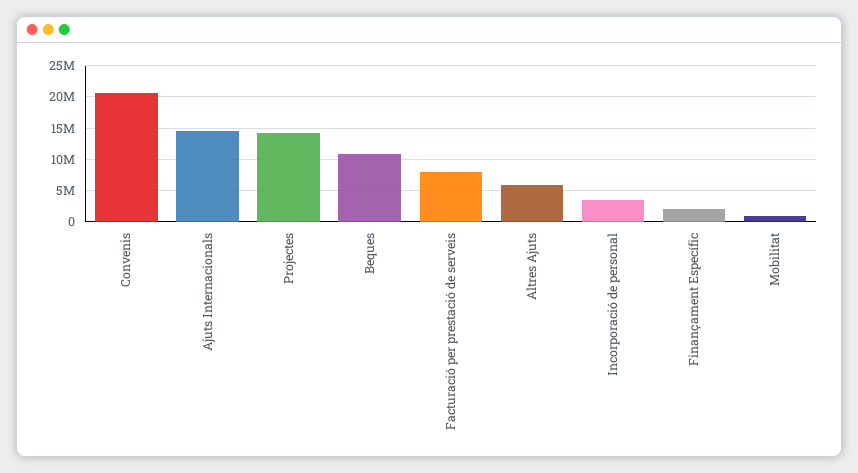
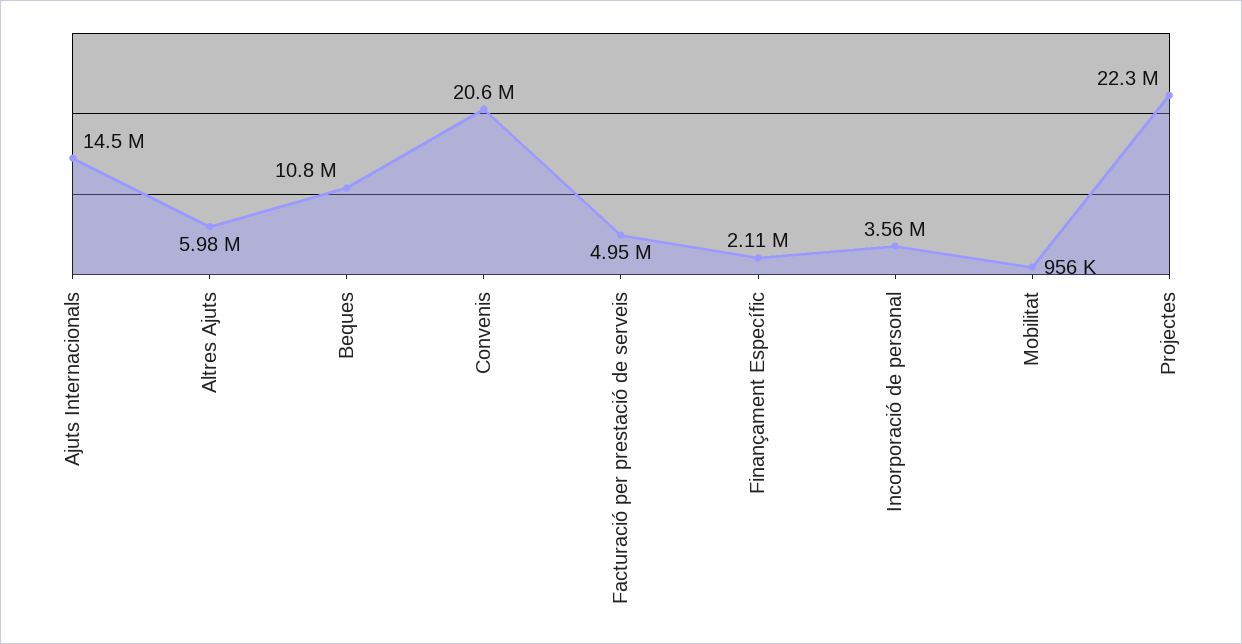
  {
    "Convenis": 20600000,
    "Ajuts Internacionals": 14500000,
-   "Projectes": 14000000,
+   "Projectes": 22300000,
    "Beques": 10800000,
-   "Facturació per prestació de serveis": 8000000,
+   "Facturació per prestació de serveis": 4950000,
    "Altres Ajuts": 5980000,
    "Incorporació de personal": 3560000,
    "Finançament Específic": 2110000,
    "Mobilitat": 956000
  }

